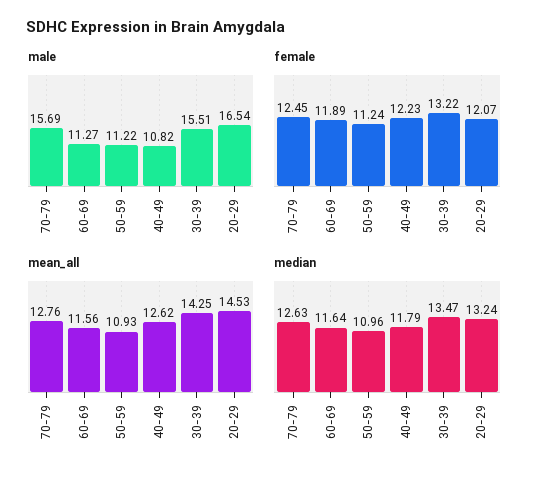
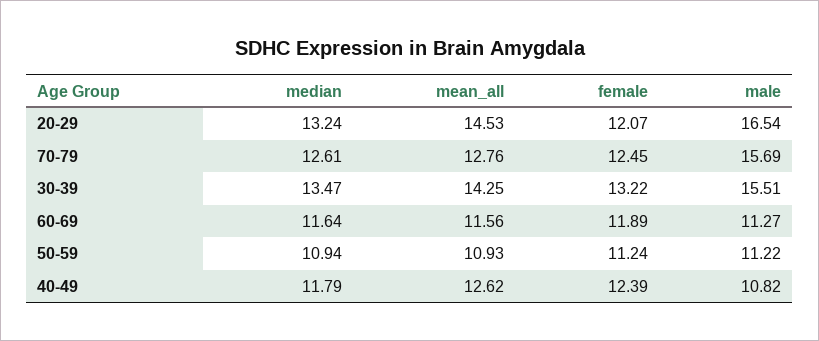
  {
    "male": {
      "70-79": 15.69,
      "60-69": 11.27,
      "50-59": 11.22,
      "40-49": 10.82,
      "30-39": 15.51,
      "20-29": 16.54
    },
    "female": {
      "70-79": 12.45,
      "60-69": 11.89,
      "50-59": 11.24,
-     "40-49": 12.23,
+     "40-49": 12.39,
      "30-39": 13.22,
      "20-29": 12.07
    },
    "mean_all": {
      "70-79": 12.76,
      "60-69": 11.56,
      "50-59": 10.93,
      "40-49": 12.62,
      "30-39": 14.25,
      "20-29": 14.53
    },
    "median": {
-     "70-79": 12.63,
+     "70-79": 12.61,
      "60-69": 11.64,
-     "50-59": 10.96,
+     "50-59": 10.94,
      "40-49": 11.79,
      "30-39": 13.47,
      "20-29": 13.24
    }
  }

